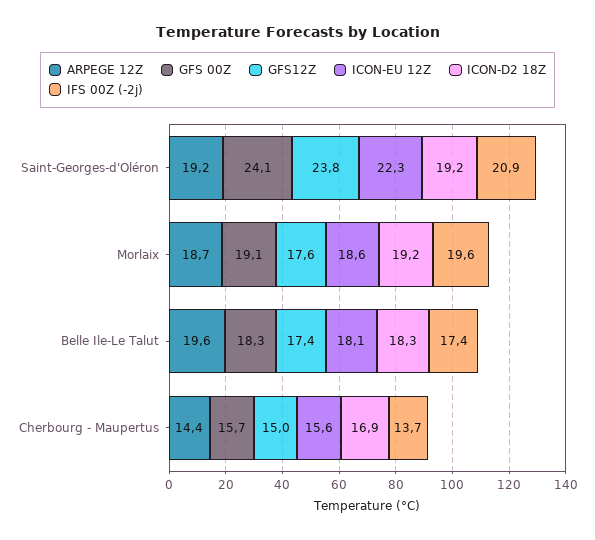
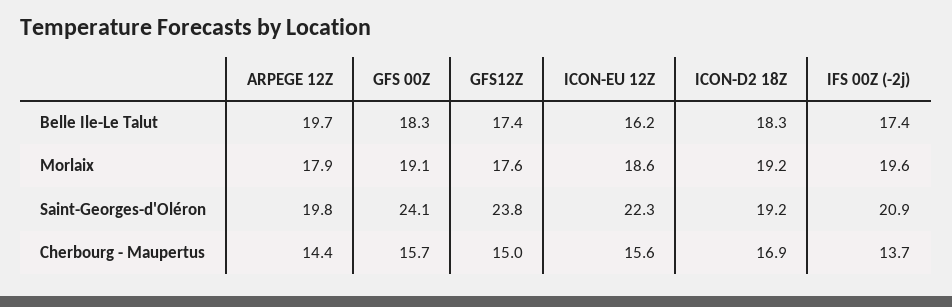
  {
    "ARPEGE 12Z": {
-     "Saint-Georges-d'Oléron": 19.2,
+     "Saint-Georges-d'Oléron": 19.8,
-     "Morlaix": 18.7,
+     "Morlaix": 17.9,
-     "Belle Ile-Le Talut": 19.6,
+     "Belle Ile-Le Talut": 19.7,
      "Cherbourg - Maupertus": 14.4
    },
    "GFS 00Z": {
      "Saint-Georges-d'Oléron": 24.1,
      "Morlaix": 19.1,
      "Belle Ile-Le Talut": 18.3,
      "Cherbourg - Maupertus": 15.7
    },
    "GFS12Z": {
      "Saint-Georges-d'Oléron": 23.8,
      "Morlaix": 17.6,
      "Belle Ile-Le Talut": 17.4,
      "Cherbourg - Maupertus": 15
    },
    "ICON-EU 12Z": {
      "Saint-Georges-d'Oléron": 22.3,
      "Morlaix": 18.6,
-     "Belle Ile-Le Talut": 18.1,
+     "Belle Ile-Le Talut": 16.2,
      "Cherbourg - Maupertus": 15.6
    },
    "ICON-D2 18Z": {
      "Saint-Georges-d'Oléron": 19.2,
      "Morlaix": 19.2,
      "Belle Ile-Le Talut": 18.3,
      "Cherbourg - Maupertus": 16.9
    },
    "IFS 00Z (-2j)": {
      "Saint-Georges-d'Oléron": 20.9,
      "Morlaix": 19.6,
      "Belle Ile-Le Talut": 17.4,
      "Cherbourg - Maupertus": 13.7
    }
  }

